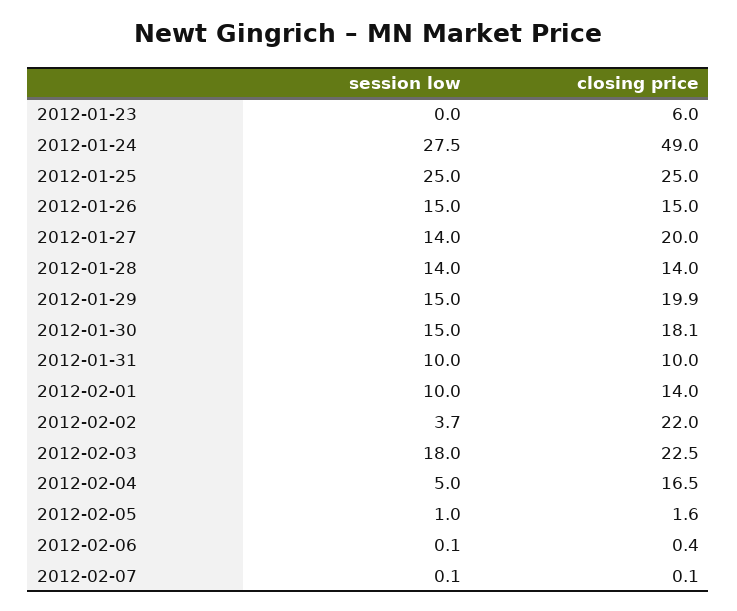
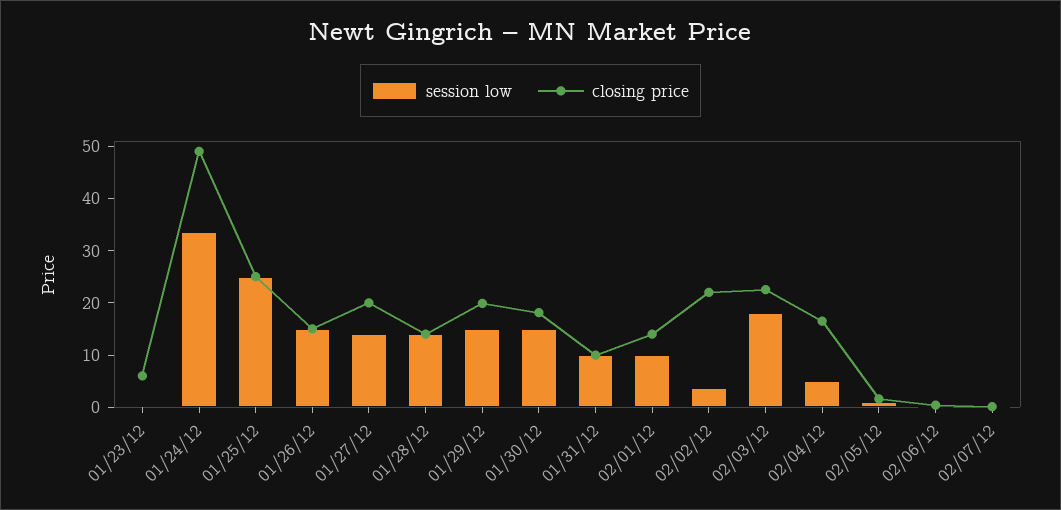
  {
    "session low": {
      "2012-01-23": 0,
-     "2012-01-24": 27.5,
+     "2012-01-24": 34,
      "2012-01-25": 25,
      "2012-01-26": 15,
      "2012-01-27": 14,
      "2012-01-28": 14,
      "2012-01-29": 15,
      "2012-01-30": 15,
      "2012-01-31": 10,
      "2012-02-01": 10,
      "2012-02-02": 3.7,
      "2012-02-03": 18,
      "2012-02-04": 5,
      "2012-02-05": 1,
      "2012-02-06": 0.1,
      "2012-02-07": 0.1
    },
    "closing price": {
      "2012-01-23": 6,
      "2012-01-24": 49,
      "2012-01-25": 25,
      "2012-01-26": 15,
      "2012-01-27": 20,
      "2012-01-28": 14,
      "2012-01-29": 19.9,
      "2012-01-30": 18.1,
      "2012-01-31": 10,
      "2012-02-01": 14,
      "2012-02-02": 22,
      "2012-02-03": 22.5,
      "2012-02-04": 16.5,
      "2012-02-05": 1.6,
      "2012-02-06": 0.4,
      "2012-02-07": 0.1
    }
  }

